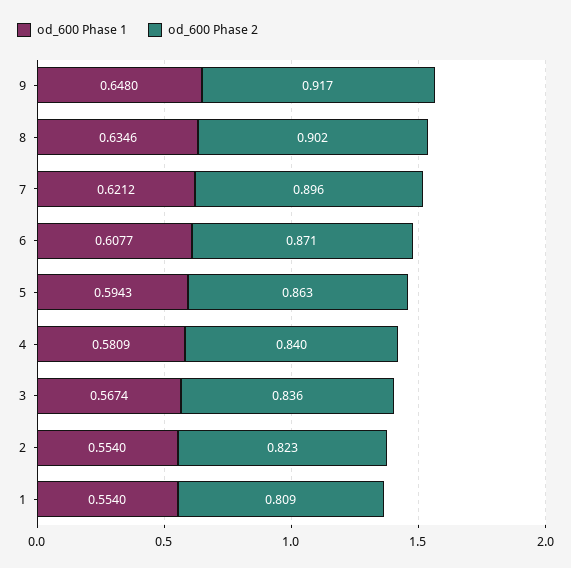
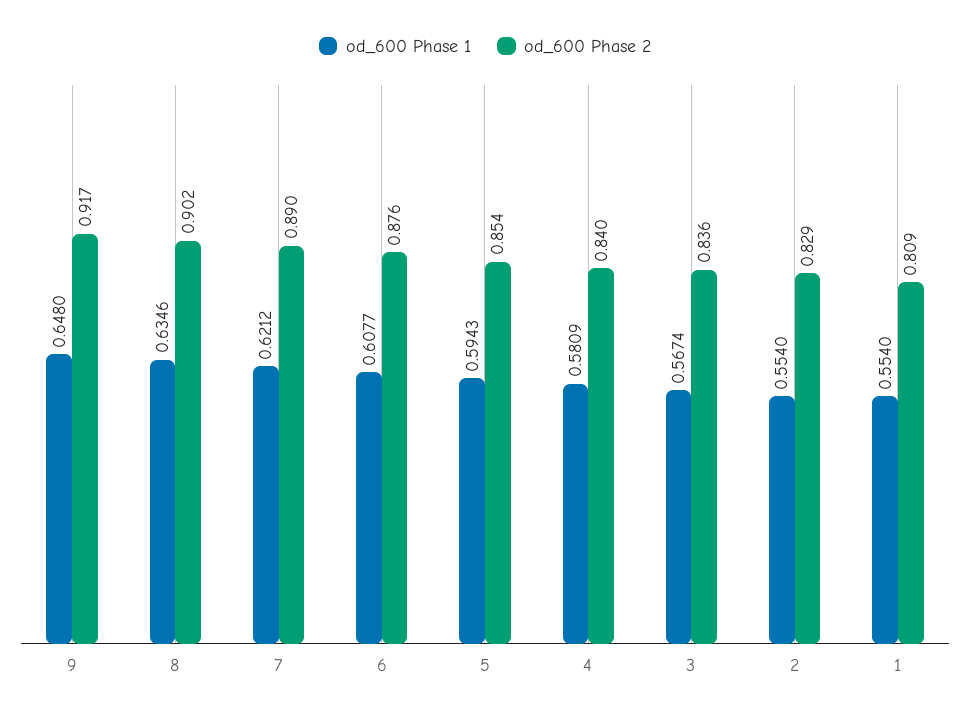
  {
    "od_600 Phase 1": {
      "9": 0.648,
      "8": 0.6346,
      "7": 0.6212,
      "6": 0.6077,
      "5": 0.5943,
      "4": 0.5809,
      "3": 0.5674,
      "2": 0.554,
      "1": 0.554
    },
    "od_600 Phase 2": {
      "9": 0.917,
      "8": 0.902,
-     "7": 0.896,
+     "7": 0.89,
-     "6": 0.871,
+     "6": 0.876,
-     "5": 0.863,
+     "5": 0.854,
      "4": 0.84,
      "3": 0.836,
-     "2": 0.823,
+     "2": 0.829,
      "1": 0.809
    }
  }

